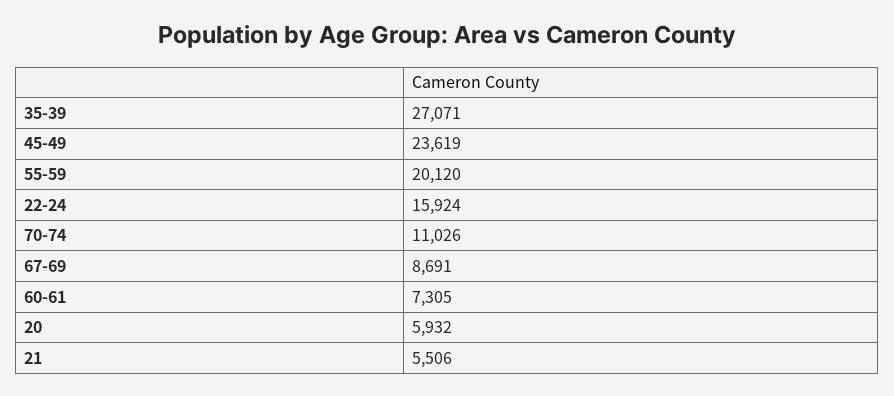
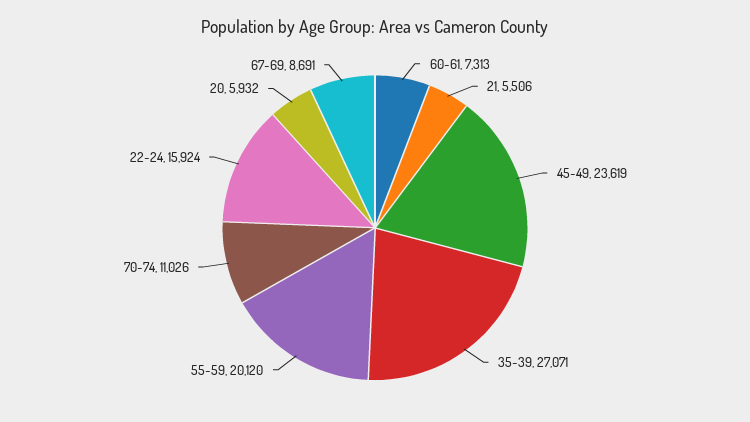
  {
    "35-39": 27071,
    "45-49": 23619,
    "55-59": 20120,
    "22-24": 15924,
    "70-74": 11026,
    "67-69": 8691,
-   "60-61": 7305,
+   "60-61": 7313,
    "20": 5932,
    "21": 5506
  }

